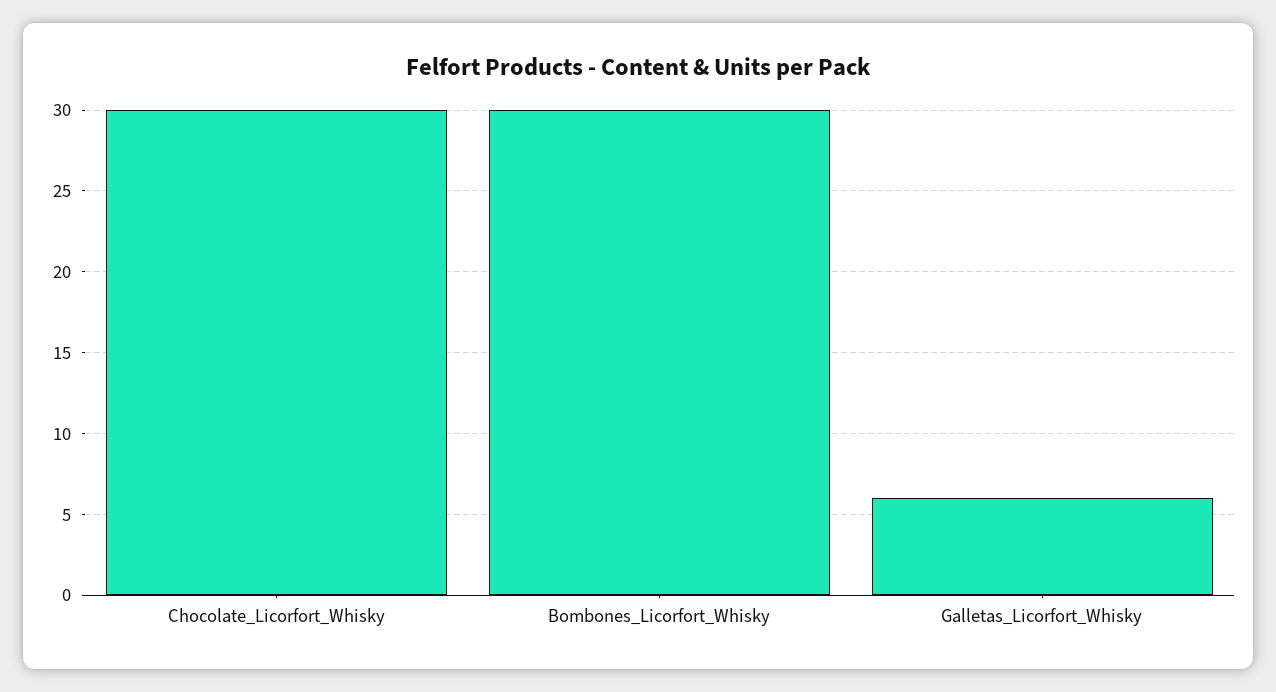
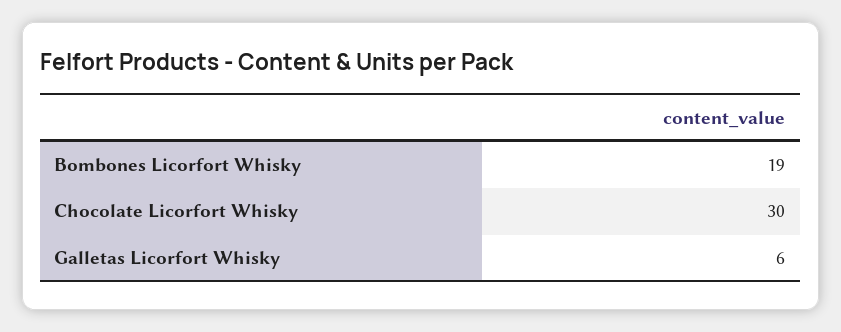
  {
    "Chocolate_Licorfort_Whisky": 30,
-   "Bombones_Licorfort_Whisky": 30,
+   "Bombones_Licorfort_Whisky": 19,
    "Galletas_Licorfort_Whisky": 6
  }

